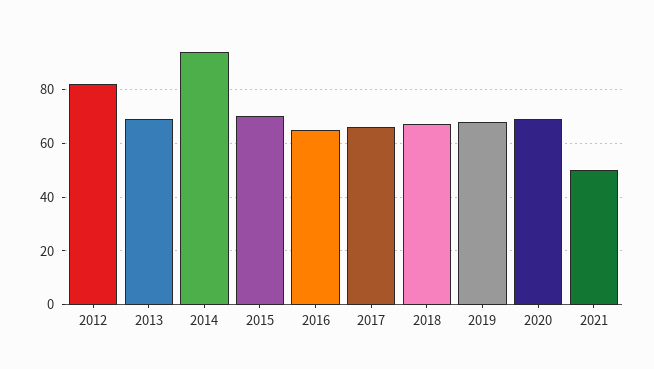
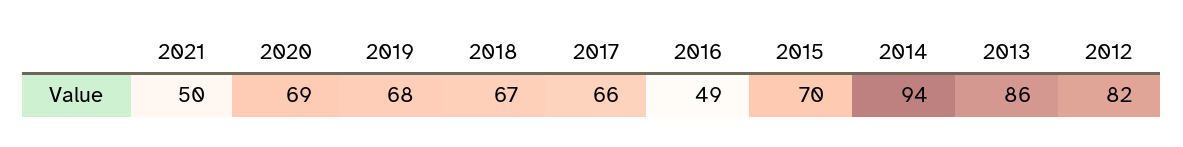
  {
    "2012": 82,
-   "2013": 70,
+   "2013": 86,
    "2014": 94,
    "2015": 70,
-   "2016": 65,
+   "2016": 49,
    "2017": 66,
    "2018": 67,
    "2019": 68,
    "2020": 69,
    "2021": 50
  }

